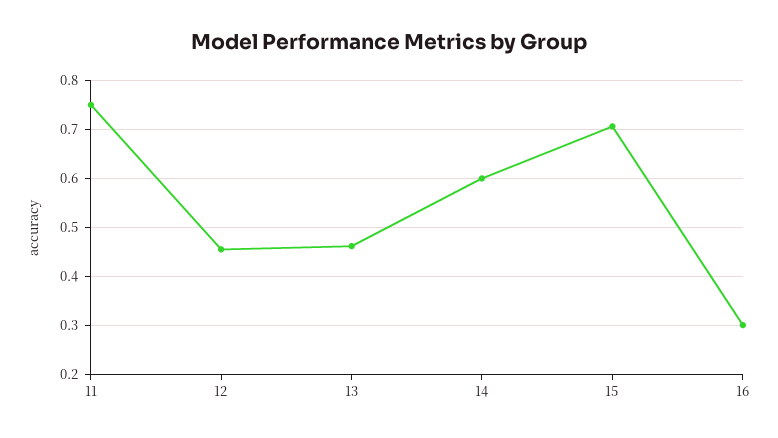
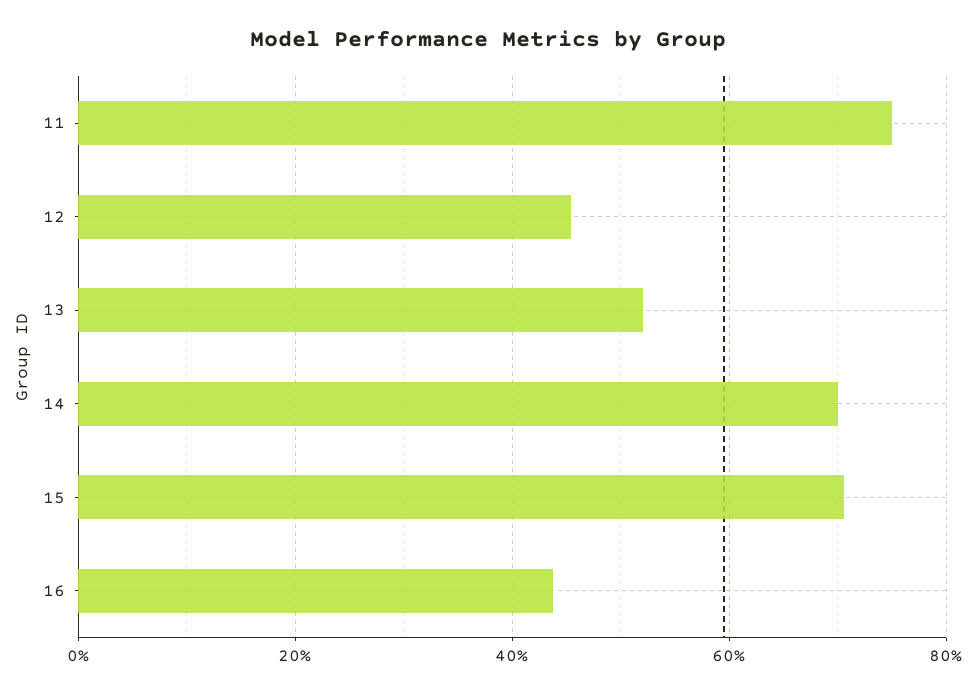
  {
    "11": 0.76,
    "12": 0.46,
-   "13": 0.46,
+   "13": 0.52,
-   "14": 0.6,
+   "14": 0.7,
    "15": 0.7,
-   "16": 0.3
+   "16": 0.44
  }

